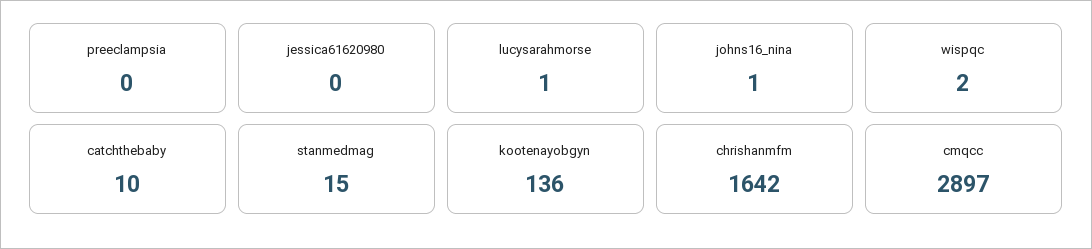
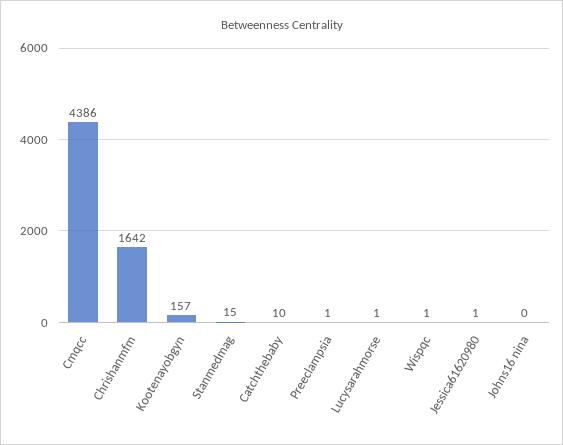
  {
-   "preeclampsia": 0,
+   "preeclampsia": 1,
-   "jessica61620980": 0,
+   "jessica61620980": 1,
    "lucysarahmorse": 1,
-   "johns16_nina": 1,
+   "johns16_nina": 0,
-   "wispqc": 2,
+   "wispqc": 1,
    "catchthebaby": 10,
    "stanmedmag": 15,
-   "kootenayobgyn": 136,
+   "kootenayobgyn": 157,
    "chrishanmfm": 1642,
-   "cmqcc": 2897
+   "cmqcc": 4386
  }

